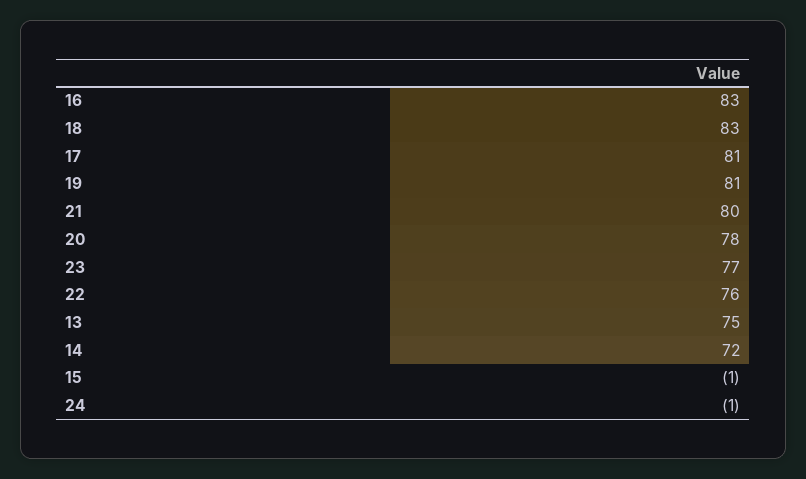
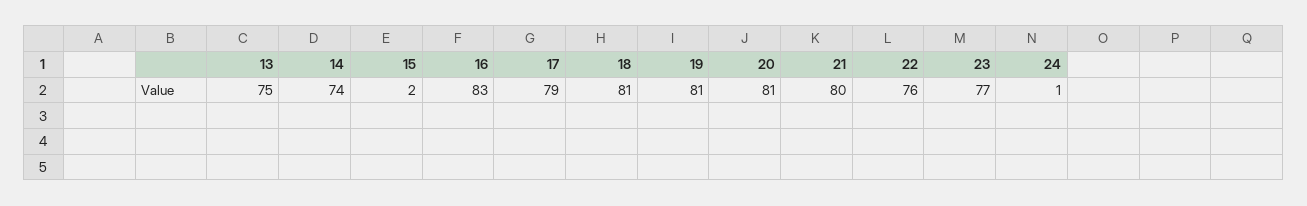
  {
    "16": 83,
-   "18": 83,
+   "18": 81,
-   "17": 81,
+   "17": 79,
    "19": 81,
    "21": 80,
-   "20": 78,
+   "20": 81,
    "23": 77,
    "22": 76,
    "13": 75,
-   "14": 72,
+   "14": 74,
-   "15": -1,
+   "15": 2,
-   "24": -1
+   "24": 1
  }

